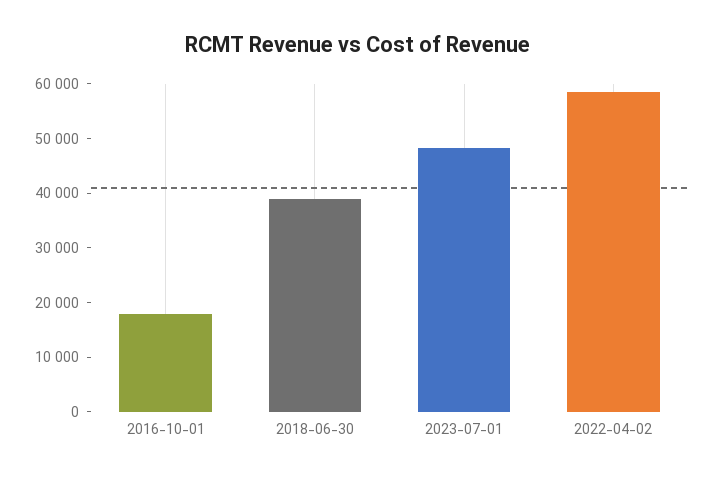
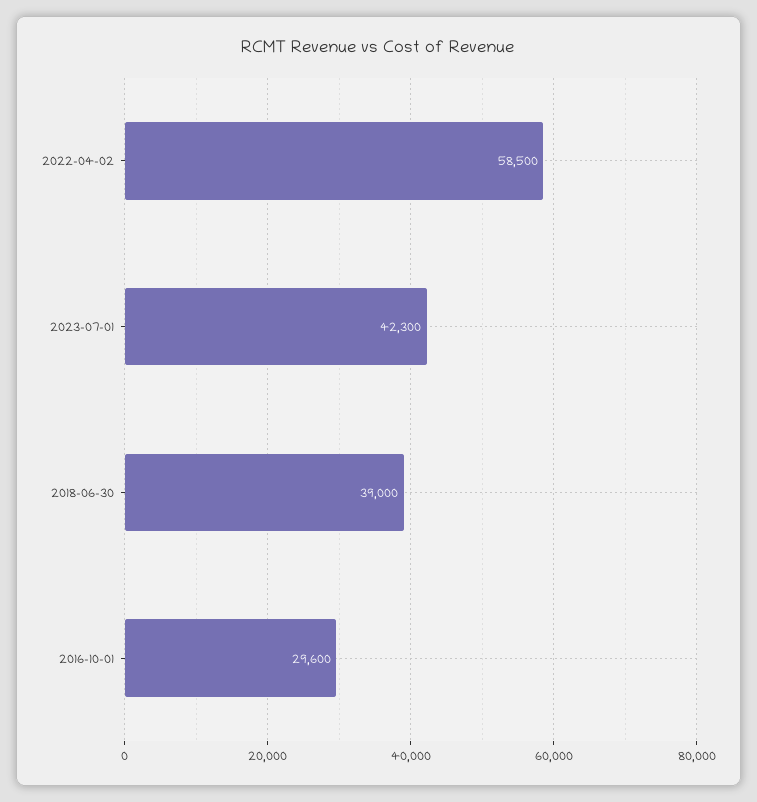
  {
-   "2016-10-01": 18000,
+   "2016-10-01": 29600,
    "2018-06-30": 39000,
-   "2023-07-01": 48000,
+   "2023-07-01": 42300,
    "2022-04-02": 58500
  }

